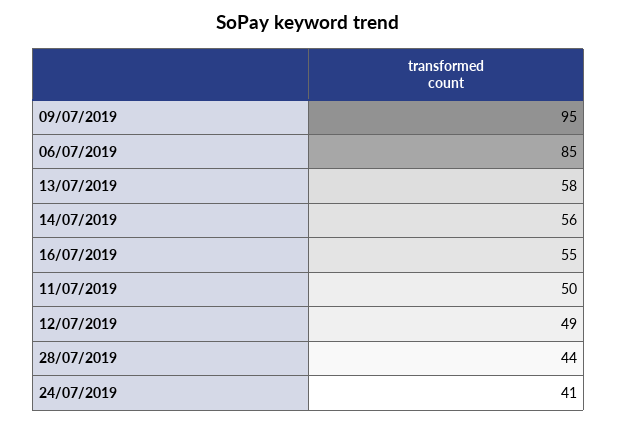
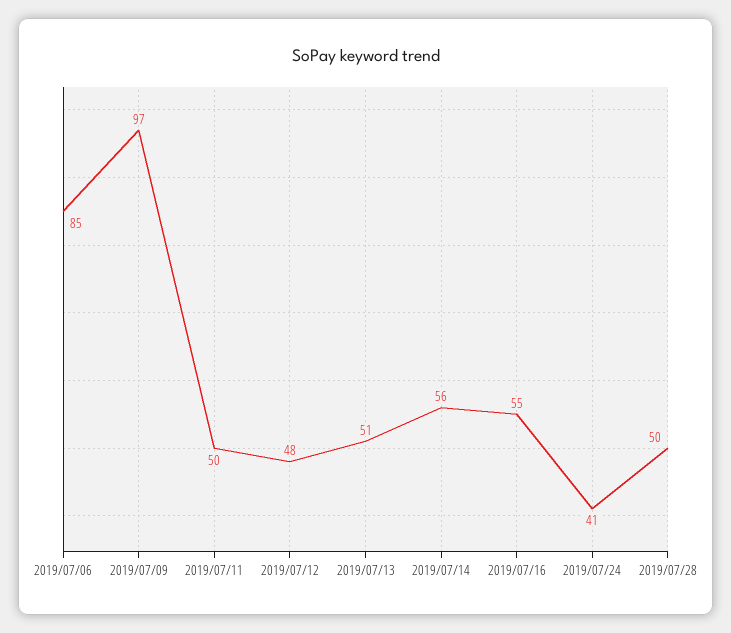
  {
-   "09/07/2019": 95,
+   "09/07/2019": 97,
    "06/07/2019": 85,
-   "13/07/2019": 58,
+   "13/07/2019": 51,
    "14/07/2019": 56,
    "16/07/2019": 55,
    "11/07/2019": 50,
-   "12/07/2019": 49,
+   "12/07/2019": 48,
-   "28/07/2019": 44,
+   "28/07/2019": 50,
    "24/07/2019": 41
  }

